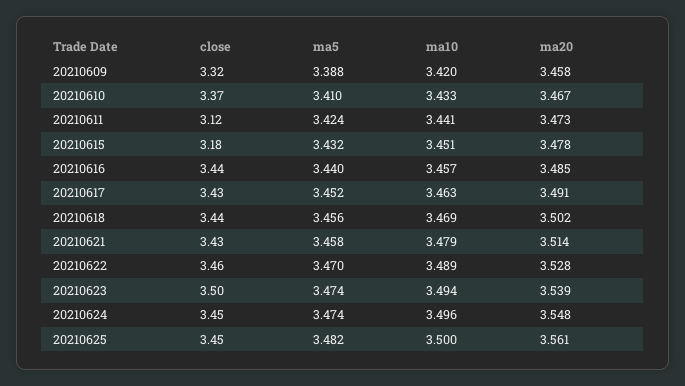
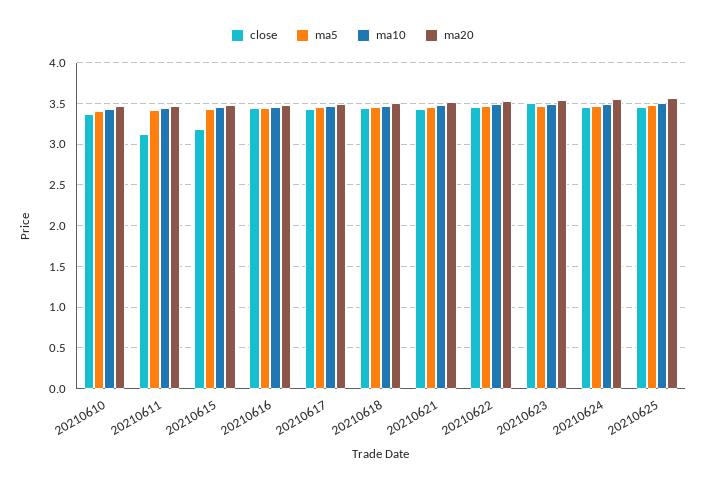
  {
    "close": {
-     "20210609": 3.32,
      "20210610": 3.37,
      "20210611": 3.12,
      "20210615": 3.18,
      "20210616": 3.44,
      "20210617": 3.43,
      "20210618": 3.44,
      "20210621": 3.43,
      "20210622": 3.46,
      "20210623": 3.5,
      "20210624": 3.45,
      "20210625": 3.45
    },
    "ma5": {
-     "20210609": 3.388,
      "20210610": 3.41,
      "20210611": 3.424,
      "20210615": 3.432,
      "20210616": 3.44,
      "20210617": 3.452,
      "20210618": 3.456,
      "20210621": 3.458,
      "20210622": 3.47,
      "20210623": 3.474,
      "20210624": 3.474,
      "20210625": 3.482
    },
    "ma10": {
-     "20210609": 3.42,
      "20210610": 3.433,
      "20210611": 3.441,
      "20210615": 3.451,
      "20210616": 3.457,
      "20210617": 3.463,
      "20210618": 3.469,
      "20210621": 3.479,
      "20210622": 3.489,
      "20210623": 3.494,
      "20210624": 3.496,
      "20210625": 3.5
    },
    "ma20": {
-     "20210609": 3.458,
      "20210610": 3.467,
      "20210611": 3.473,
      "20210615": 3.478,
      "20210616": 3.485,
      "20210617": 3.491,
      "20210618": 3.502,
      "20210621": 3.514,
      "20210622": 3.528,
      "20210623": 3.539,
      "20210624": 3.548,
      "20210625": 3.561
    }
  }

